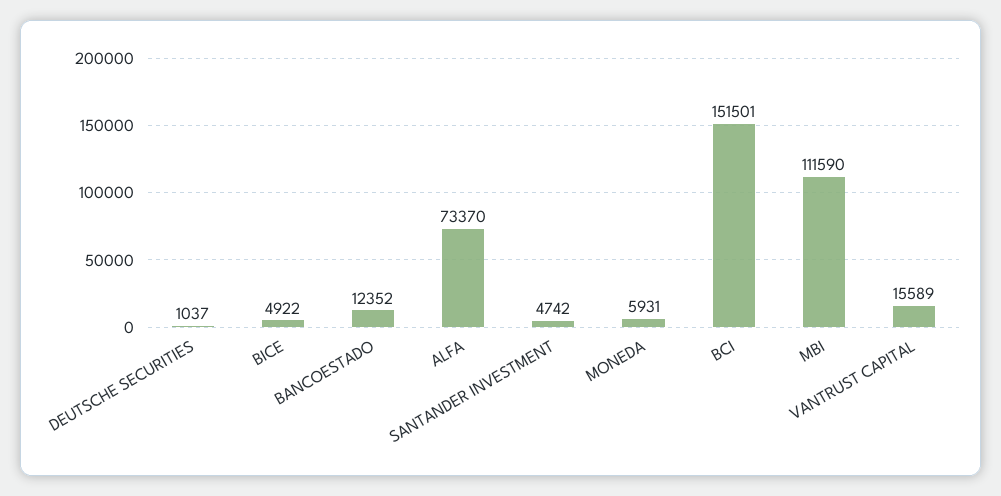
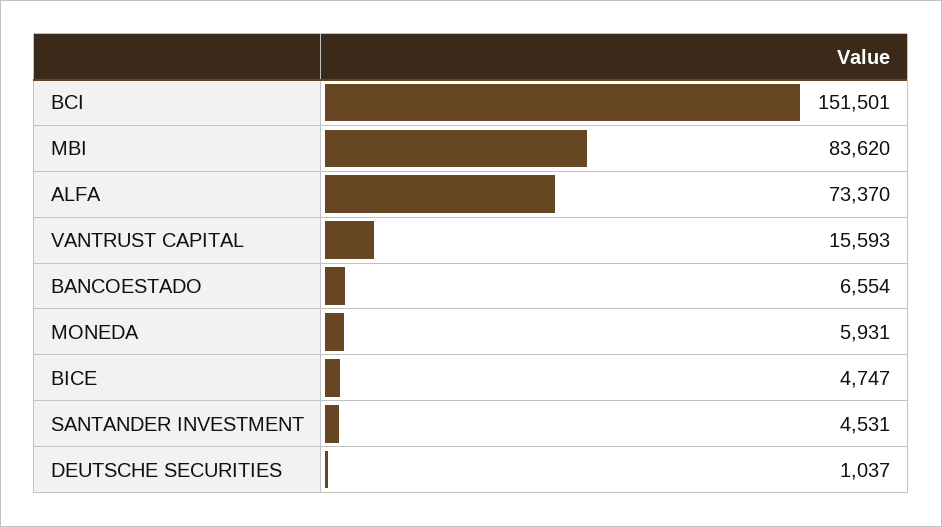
  {
    "DEUTSCHE SECURITIES": 1037,
-   "BICE": 4922,
+   "BICE": 4747,
-   "BANCOESTADO": 12352,
+   "BANCOESTADO": 6554,
    "ALFA": 73370,
-   "SANTANDER INVESTMENT": 4742,
+   "SANTANDER INVESTMENT": 4531,
    "MONEDA": 5931,
    "BCI": 151501,
-   "MBI": 111590,
+   "MBI": 83620,
-   "VANTRUST CAPITAL": 15589
+   "VANTRUST CAPITAL": 15593
  }

